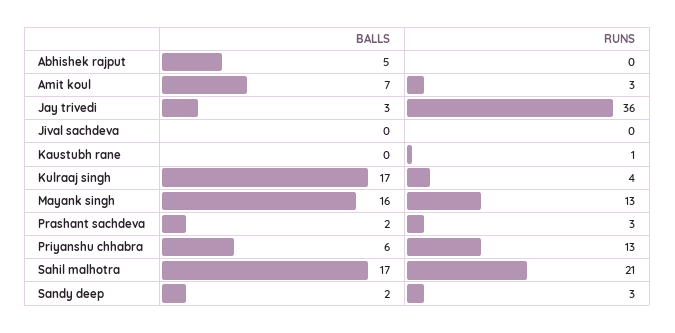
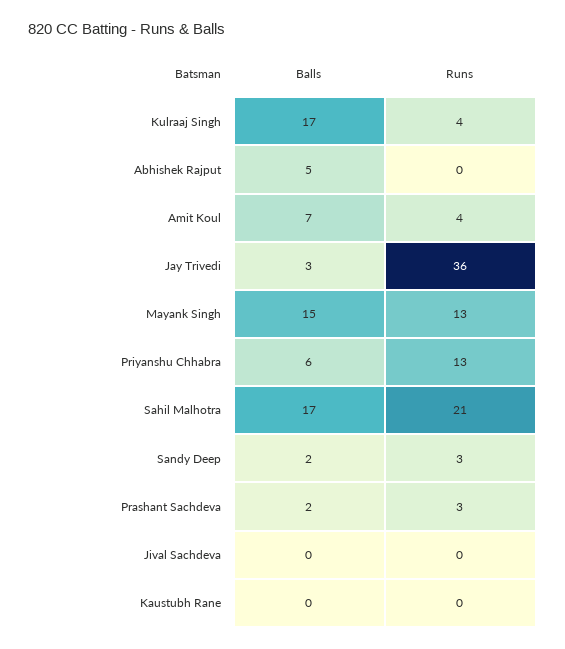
  {
    "BALLS": {
      "Abhishek rajput": 5,
      "Amit koul": 7,
      "Jay trivedi": 3,
      "Jival sachdeva": 0,
      "Kaustubh rane": 0,
      "Kulraaj singh": 17,
-     "Mayank singh": 16,
+     "Mayank singh": 15,
      "Prashant sachdeva": 2,
      "Priyanshu chhabra": 6,
      "Sahil malhotra": 17,
      "Sandy deep": 2
    },
    "RUNS": {
      "Abhishek rajput": 0,
-     "Amit koul": 3,
+     "Amit koul": 4,
      "Jay trivedi": 36,
      "Jival sachdeva": 0,
-     "Kaustubh rane": 1,
+     "Kaustubh rane": 0,
      "Kulraaj singh": 4,
      "Mayank singh": 13,
      "Prashant sachdeva": 3,
      "Priyanshu chhabra": 13,
      "Sahil malhotra": 21,
      "Sandy deep": 3
    }
  }

